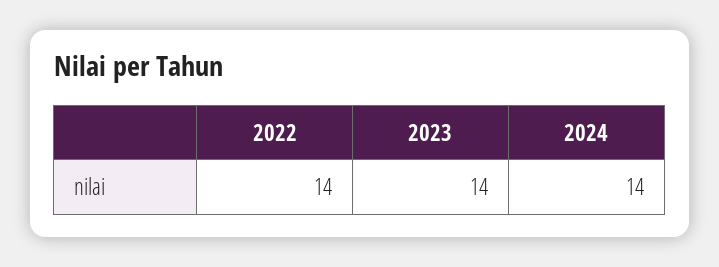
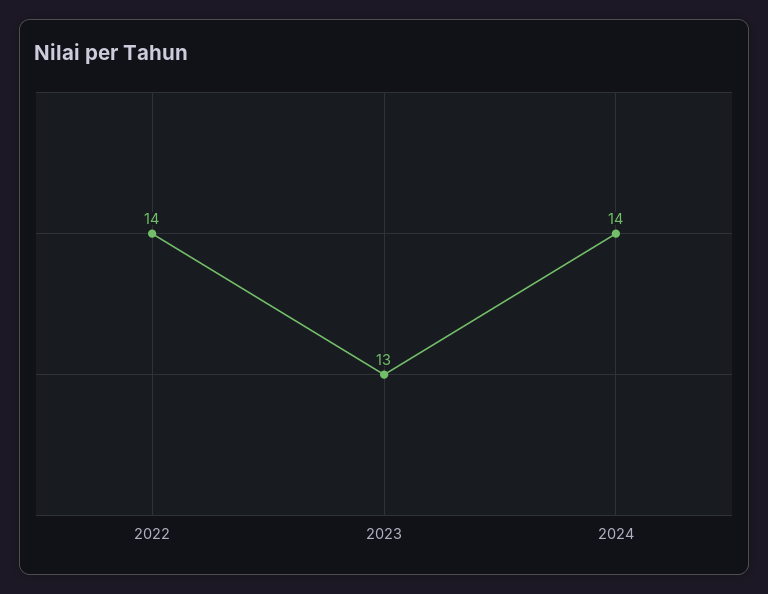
  {
    "2022": 14,
-   "2023": 14,
+   "2023": 13,
    "2024": 14
  }

